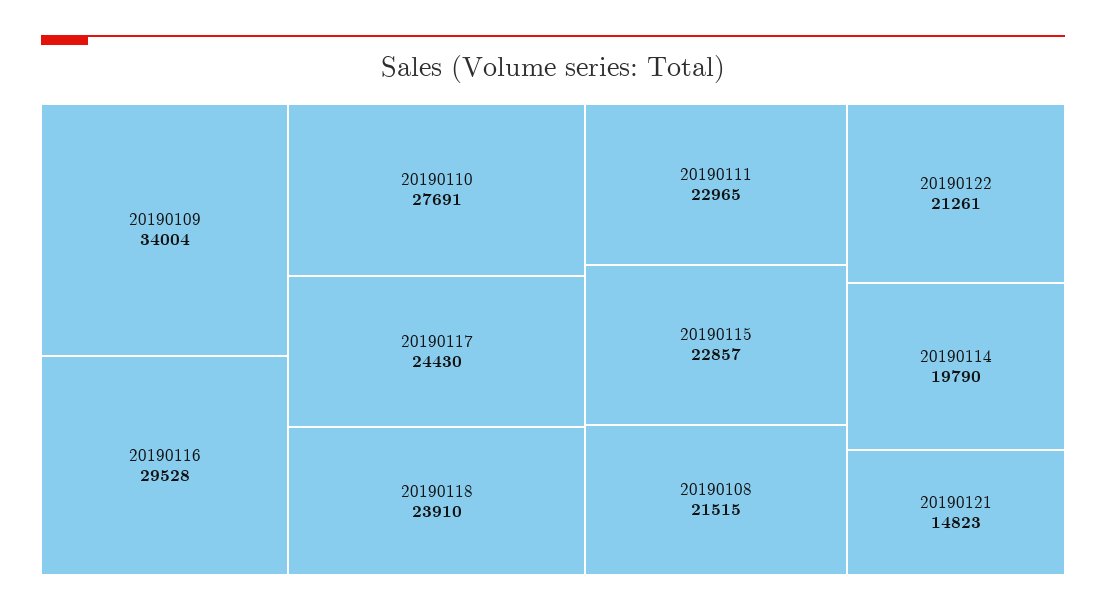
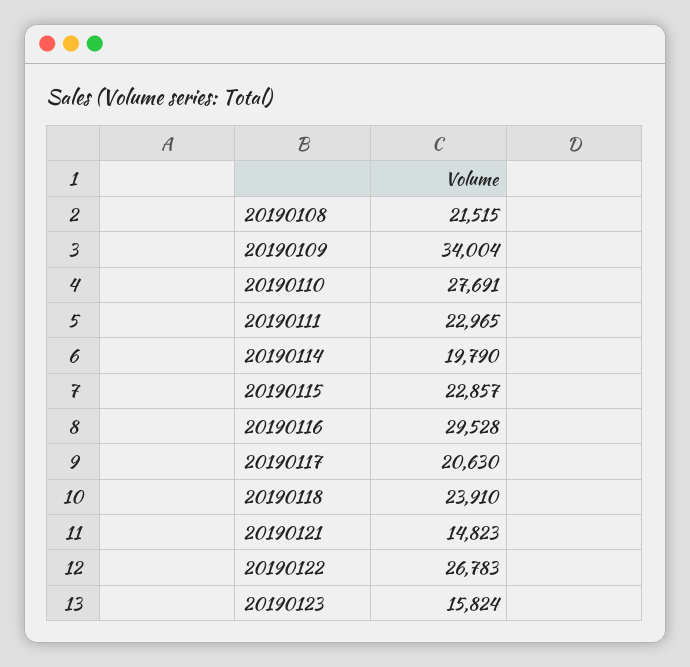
  {
    "20190109": 34004,
    "20190116": 29528,
    "20190110": 27691,
-   "20190117": 24430,
+   "20190117": 20630,
    "20190118": 23910,
    "20190111": 22965,
    "20190115": 22857,
    "20190108": 21515,
-   "20190122": 21261,
+   "20190122": 26783,
    "20190114": 19790,
-   "20190121": 14823
+   "20190121": 14823,
+   "20190123": 15824
  }

